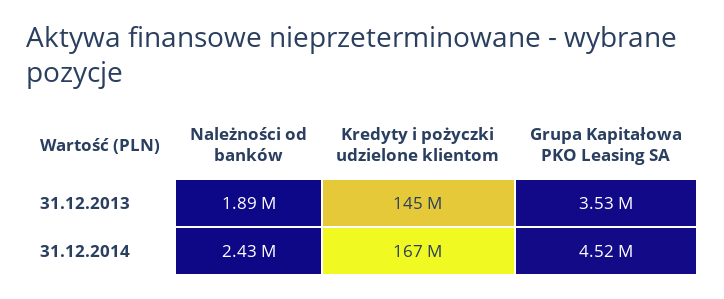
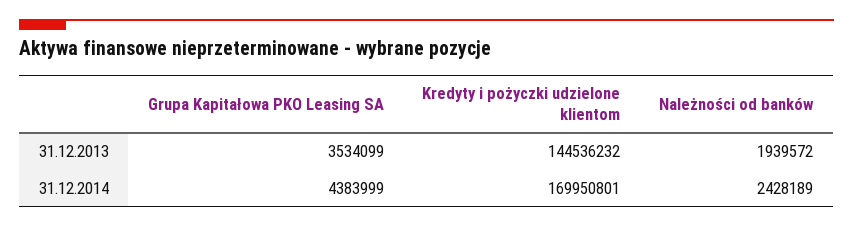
  {
    "Należności od banków": {
-     "31.12.2013": 1890000,
+     "31.12.2013": 1939572,
      "31.12.2014": 2428189
    },
    "Kredyty i pożyczki udzielone klientom": {
      "31.12.2013": 144536232,
-     "31.12.2014": 167000000
+     "31.12.2014": 169950801
    },
    "Grupa Kapitałowa PKO Leasing SA": {
      "31.12.2013": 3534099,
-     "31.12.2014": 4520000
+     "31.12.2014": 4383999
    }
  }

